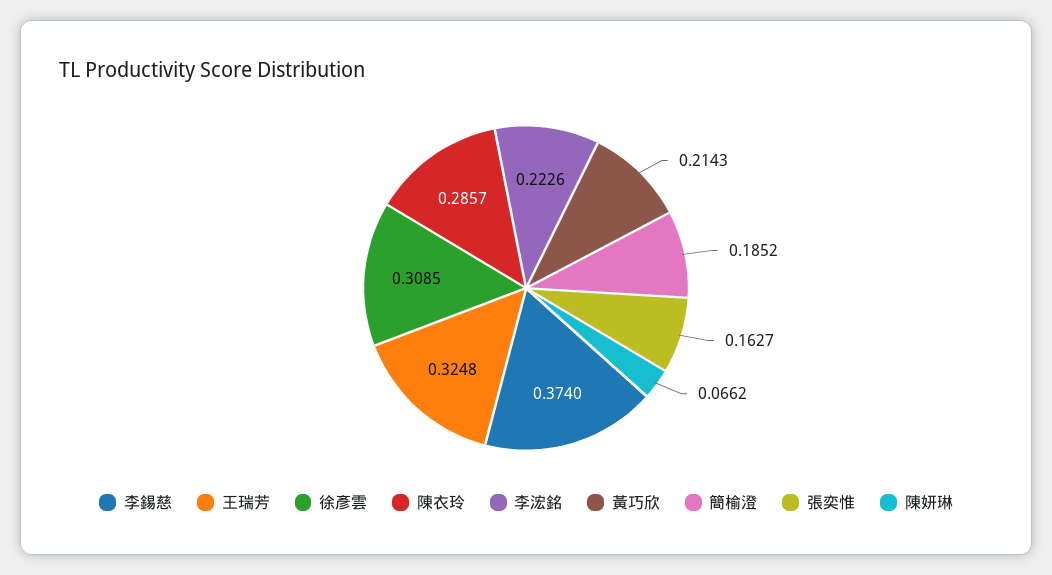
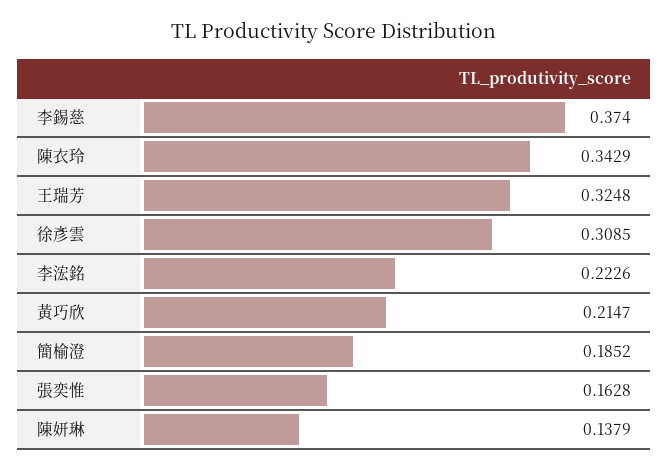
  {
    "李錫慈": 0.374,
    "王瑞芳": 0.3248,
    "徐彥雲": 0.3085,
-   "陳衣玲": 0.2857,
+   "陳衣玲": 0.3429,
    "李浤銘": 0.2226,
-   "黃巧欣": 0.2143,
+   "黃巧欣": 0.2147,
    "簡榆澄": 0.1852,
-   "張奕惟": 0.1627,
+   "張奕惟": 0.1628,
-   "陳妍琳": 0.0662
+   "陳妍琳": 0.1379
  }

